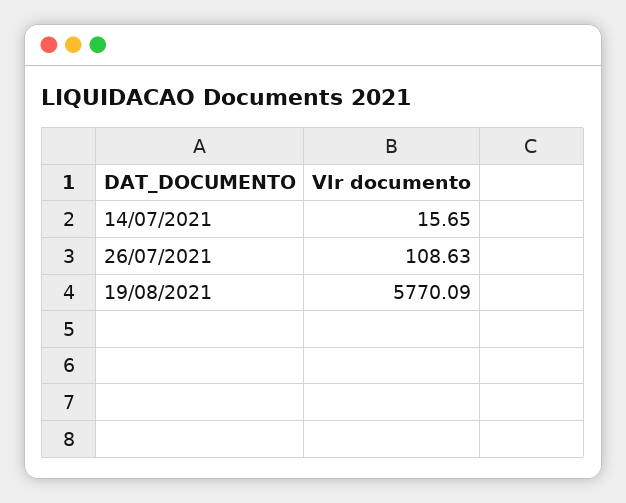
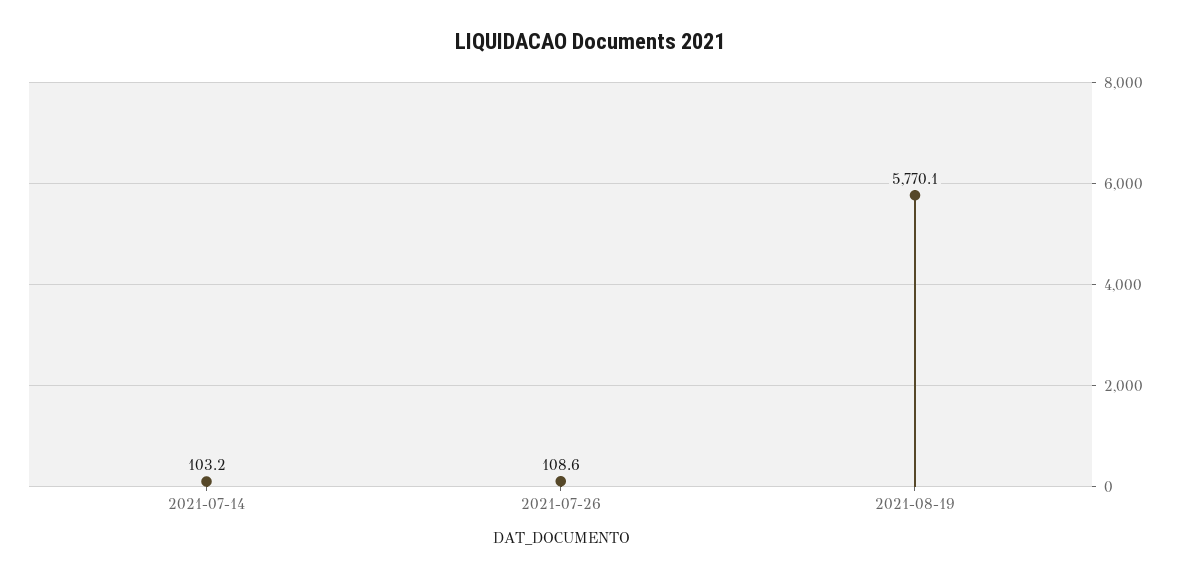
  {
-   "14/07/2021": 15.65,
+   "14/07/2021": 103.2,
    "26/07/2021": 108.63,
    "19/08/2021": 5770.09
  }

